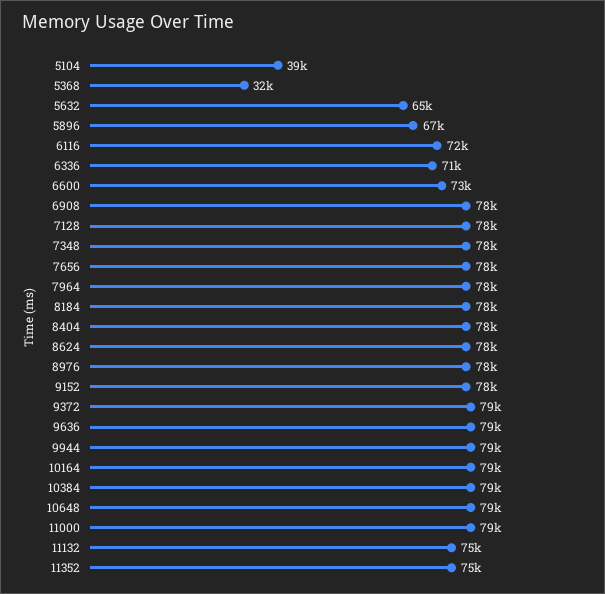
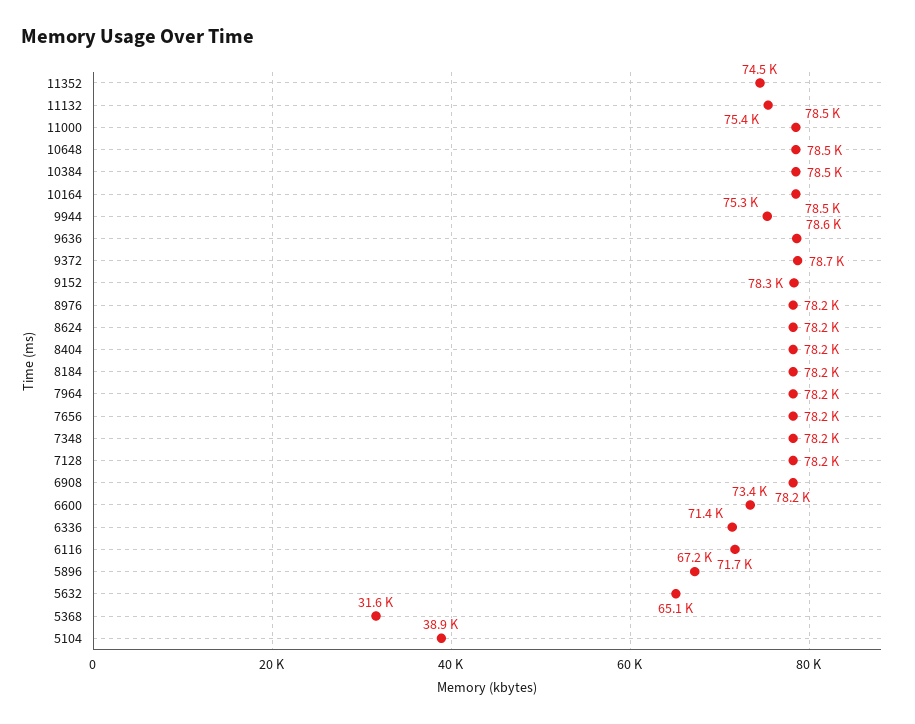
  {
    "5104": 38900,
    "5368": 31600,
    "5632": 65100,
    "5896": 67200,
    "6116": 71700,
    "6336": 71400,
    "6600": 73400,
    "6908": 78200,
    "7128": 78200,
    "7348": 78200,
    "7656": 78200,
    "7964": 78200,
    "8184": 78200,
    "8404": 78200,
    "8624": 78200,
    "8976": 78200,
    "9152": 78300,
    "9372": 78700,
    "9636": 78600,
-   "9944": 79000,
+   "9944": 75300,
    "10164": 78500,
    "10384": 78500,
    "10648": 78500,
    "11000": 78500,
    "11132": 75400,
    "11352": 74500
  }

